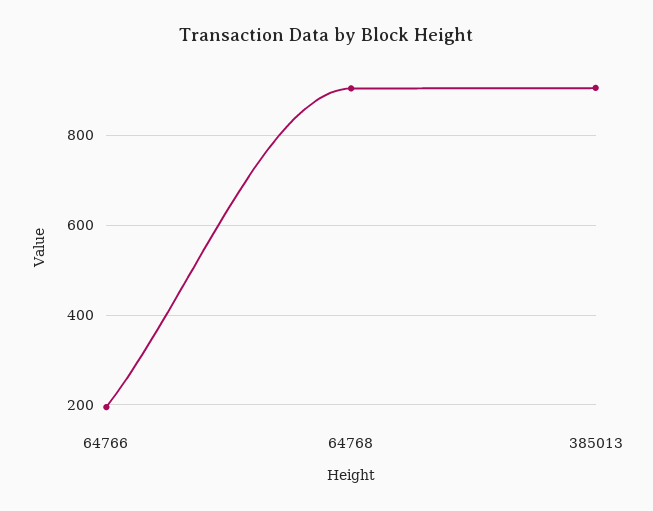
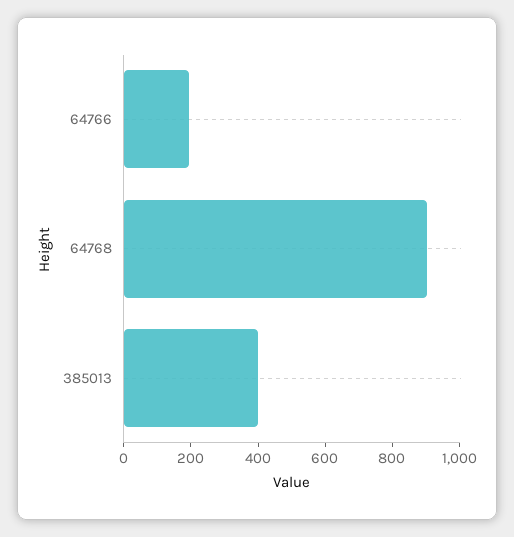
  {
    "64766": 200,
    "64768": 900,
-   "385013": 900
+   "385013": 400
  }

